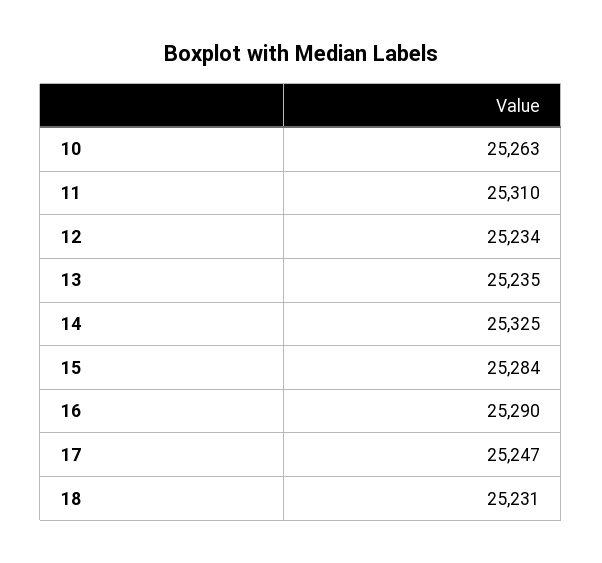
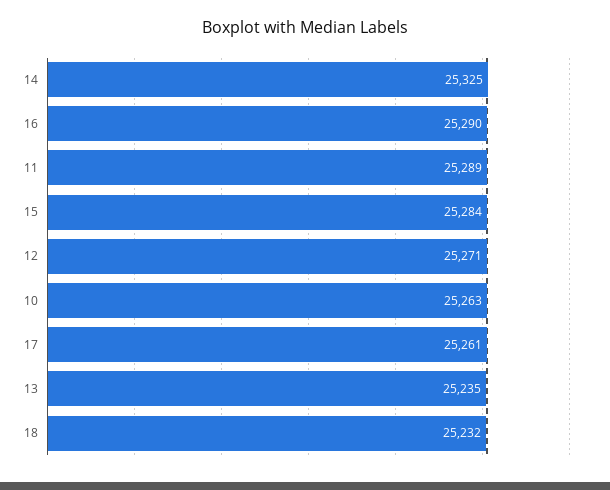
  {
    "10": 25263,
-   "11": 25310,
+   "11": 25289,
-   "12": 25234,
+   "12": 25271,
    "13": 25235,
    "14": 25325,
    "15": 25284,
    "16": 25290,
-   "17": 25247,
+   "17": 25261,
-   "18": 25231
+   "18": 25232
  }

